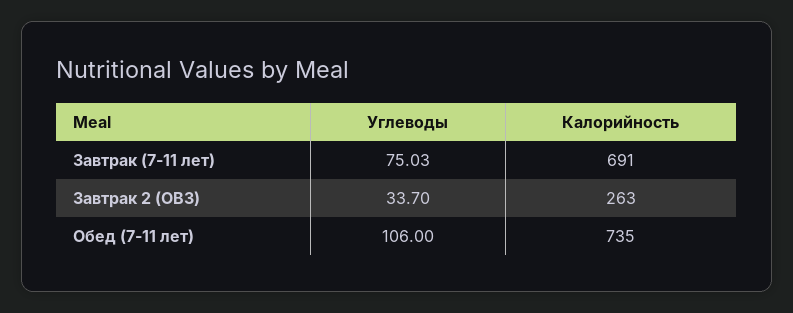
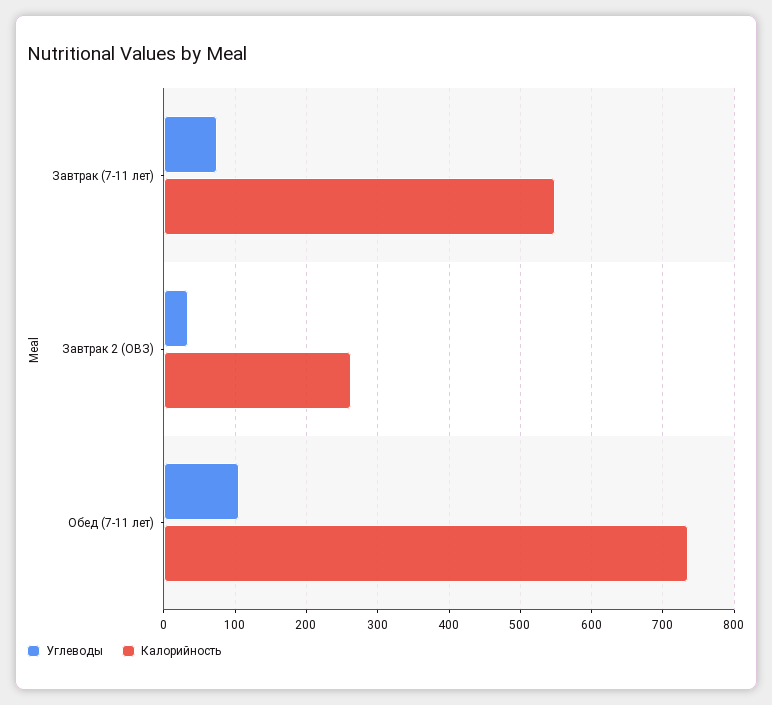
  {
    "Углеводы": {
      "Завтрак (7-11 лет)": 75.03,
      "Завтрак 2 (ОВЗ)": 33.7,
      "Обед (7-11 лет)": 106
    },
    "Калорийность": {
-     "Завтрак (7-11 лет)": 691,
+     "Завтрак (7-11 лет)": 550,
      "Завтрак 2 (ОВЗ)": 263,
      "Обед (7-11 лет)": 735
    }
  }

